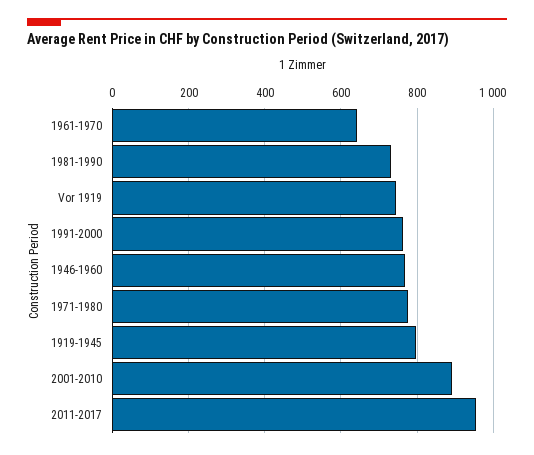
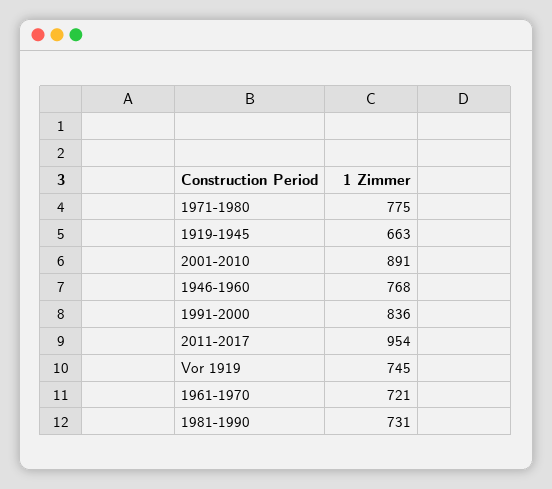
  {
-   "1961-1970": 640,
+   "1961-1970": 721,
    "1981-1990": 731,
    "Vor 1919": 745,
-   "1991-2000": 760,
+   "1991-2000": 836,
    "1946-1960": 768,
    "1971-1980": 775,
-   "1919-1945": 800,
+   "1919-1945": 663,
    "2001-2010": 891,
    "2011-2017": 954
  }

